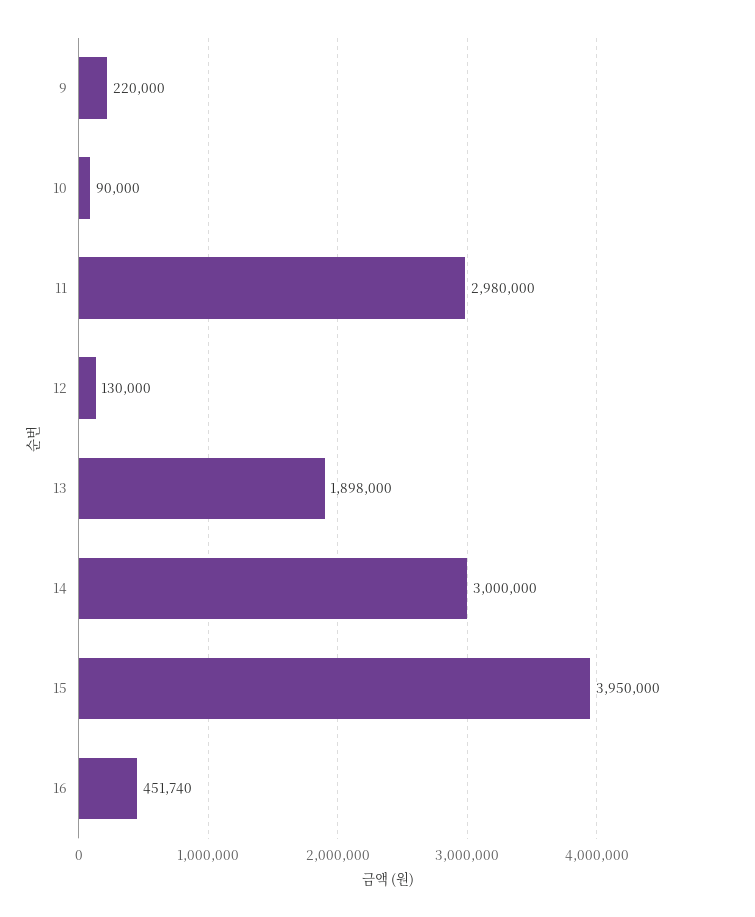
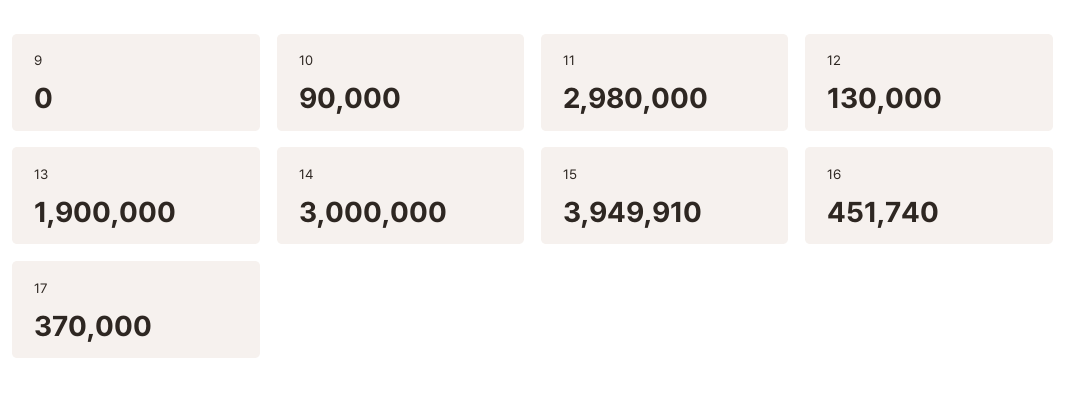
  {
-   "9": 220000,
+   "9": 0,
    "10": 90000,
    "11": 2980000,
    "12": 130000,
-   "13": 1898000,
+   "13": 1900000,
    "14": 3000000,
-   "15": 3950000,
+   "15": 3949910,
-   "16": 451740
+   "16": 451740,
+   "17": 370000
  }

